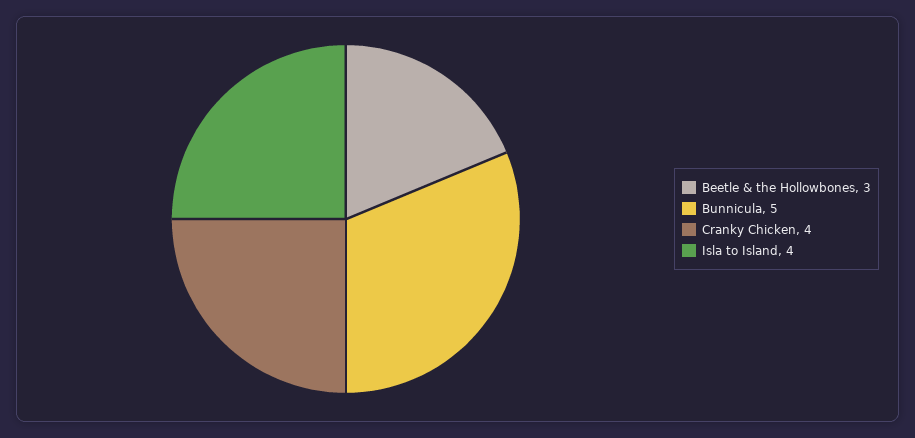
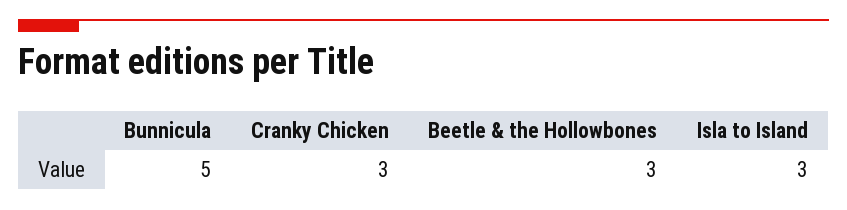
  {
    "Beetle & the Hollowbones": 3,
    "Bunnicula": 5,
-   "Cranky Chicken": 4,
+   "Cranky Chicken": 3,
-   "Isla to Island": 4
+   "Isla to Island": 3
  }

